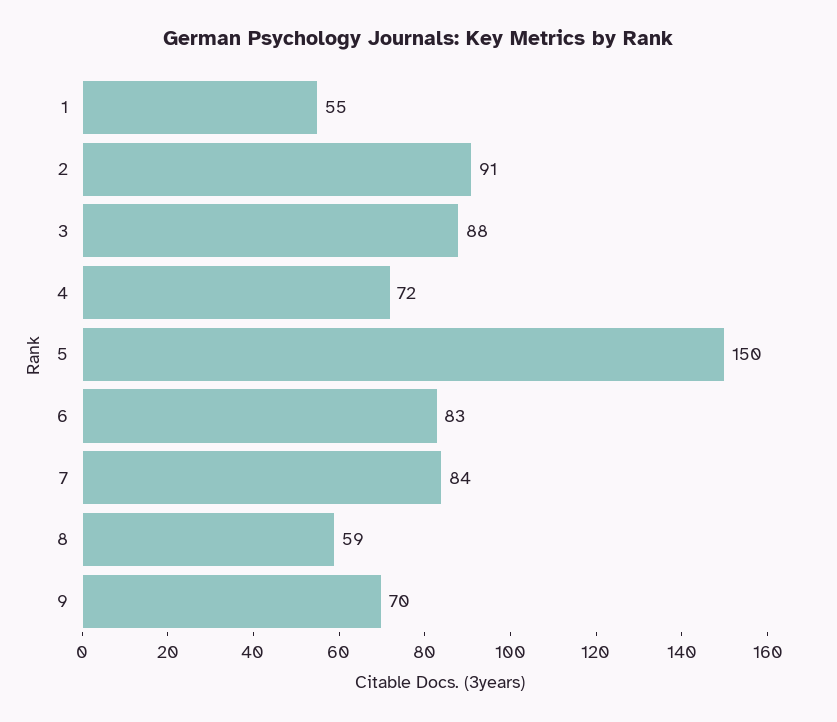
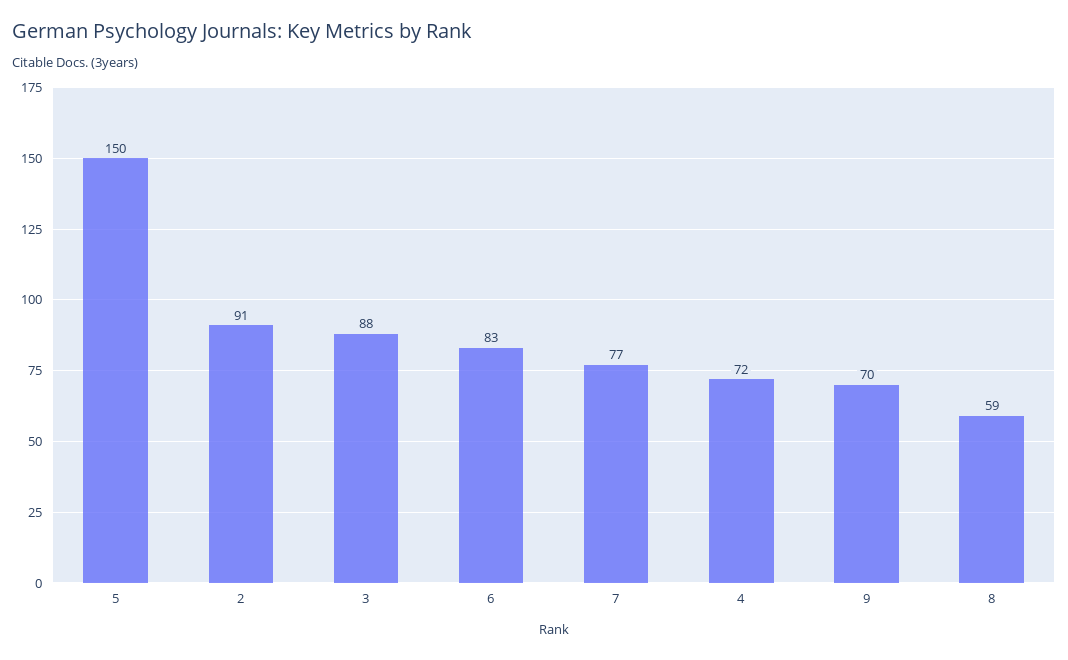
  {
-   "1": 55,
    "2": 91,
    "3": 88,
    "4": 72,
    "5": 150,
    "6": 83,
-   "7": 84,
+   "7": 77,
    "8": 59,
    "9": 70
  }

